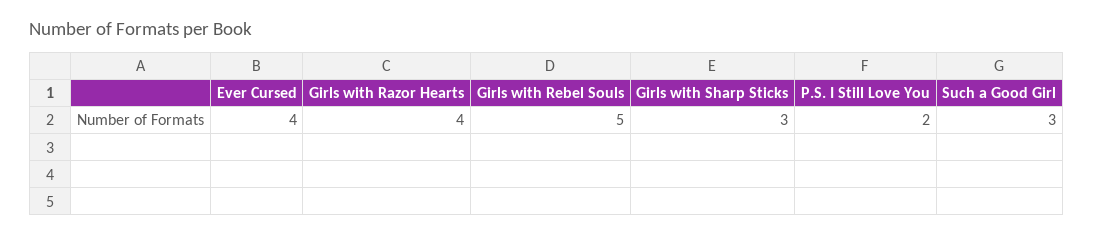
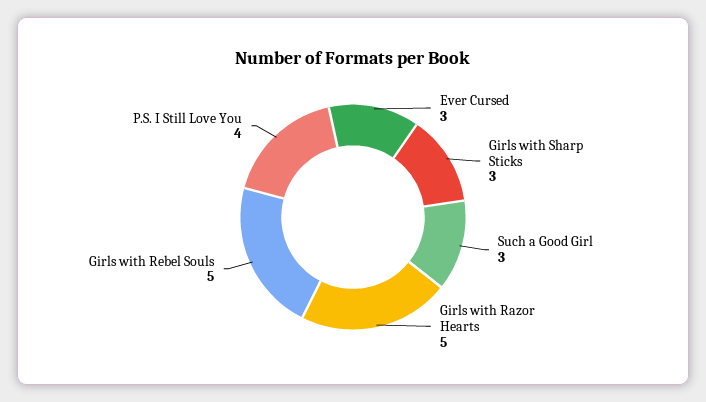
  {
-   "Ever Cursed": 4,
+   "Ever Cursed": 3,
-   "Girls with Razor Hearts": 4,
+   "Girls with Razor Hearts": 5,
    "Girls with Rebel Souls": 5,
    "Girls with Sharp Sticks": 3,
-   "P.S. I Still Love You": 2,
+   "P.S. I Still Love You": 4,
    "Such a Good Girl": 3
  }

